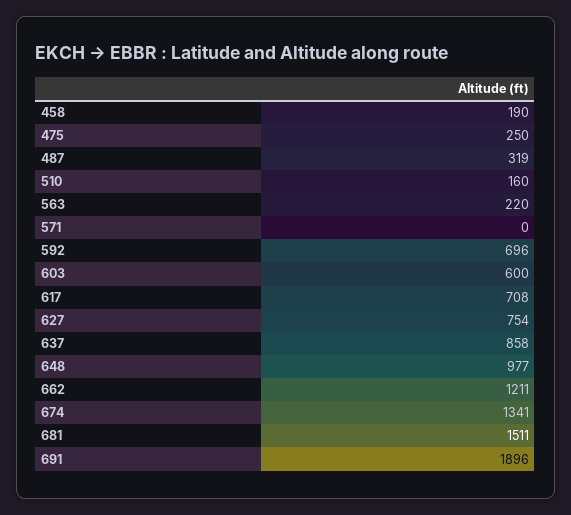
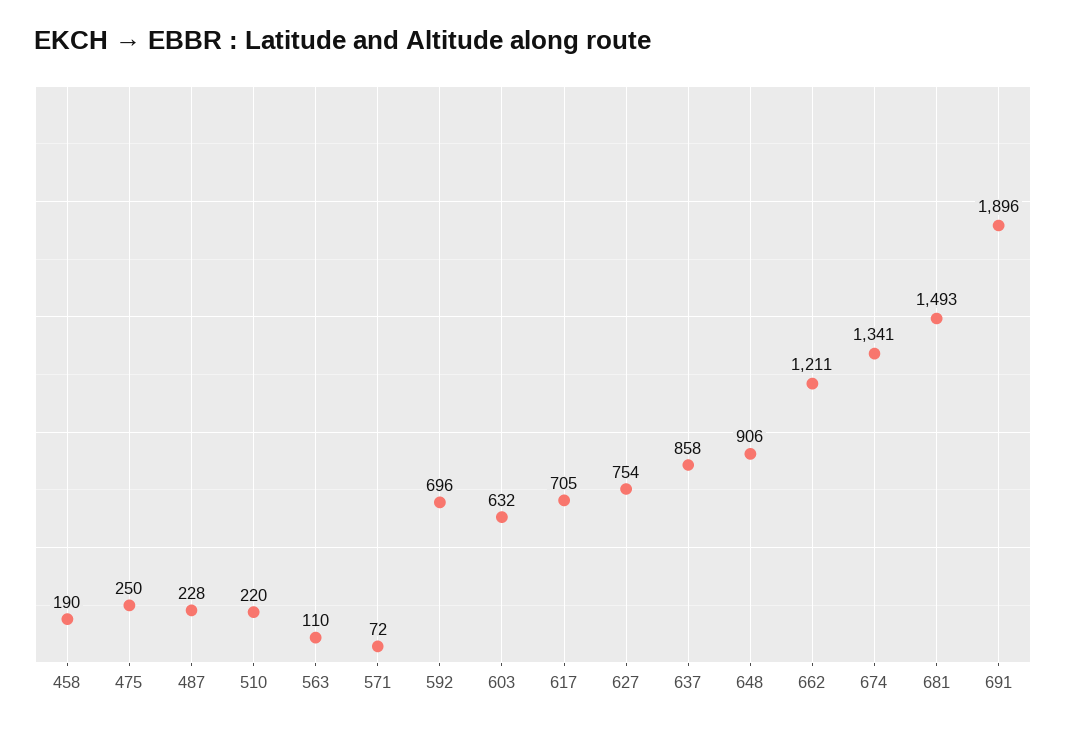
  {
    "458": 190,
    "475": 250,
-   "487": 319,
+   "487": 228,
-   "510": 160,
+   "510": 220,
-   "563": 220,
+   "563": 110,
-   "571": 0,
+   "571": 72,
    "592": 696,
-   "603": 600,
+   "603": 632,
-   "617": 708,
+   "617": 705,
    "627": 754,
    "637": 858,
-   "648": 977,
+   "648": 906,
    "662": 1211,
    "674": 1341,
-   "681": 1511,
+   "681": 1493,
    "691": 1896
  }

